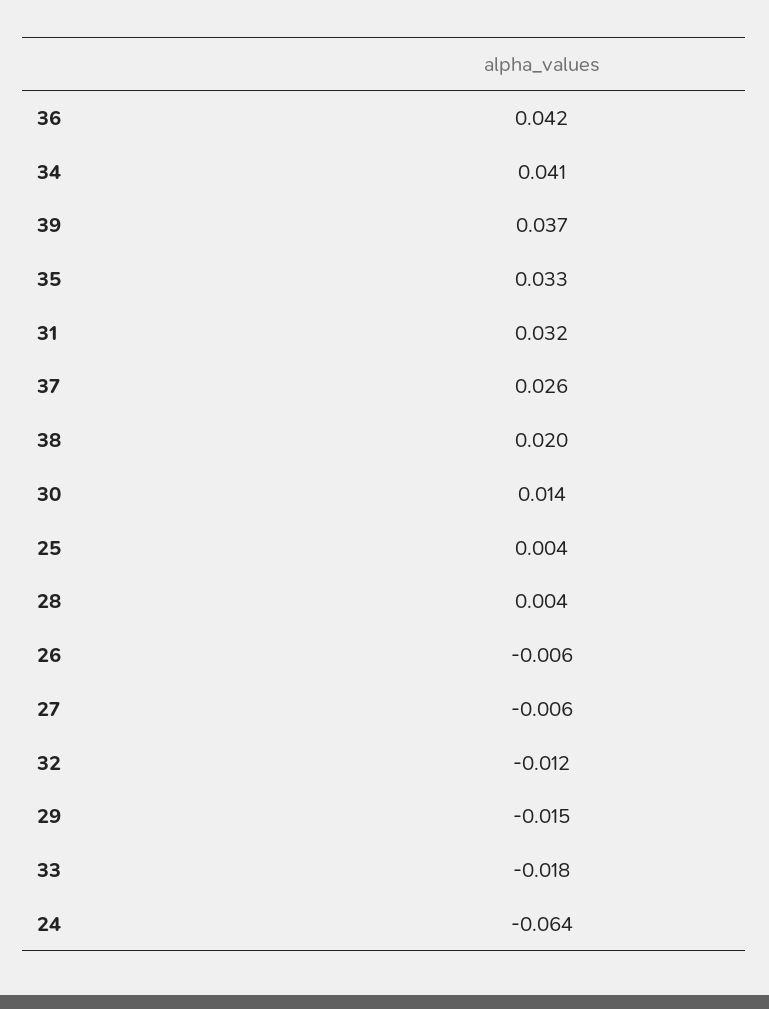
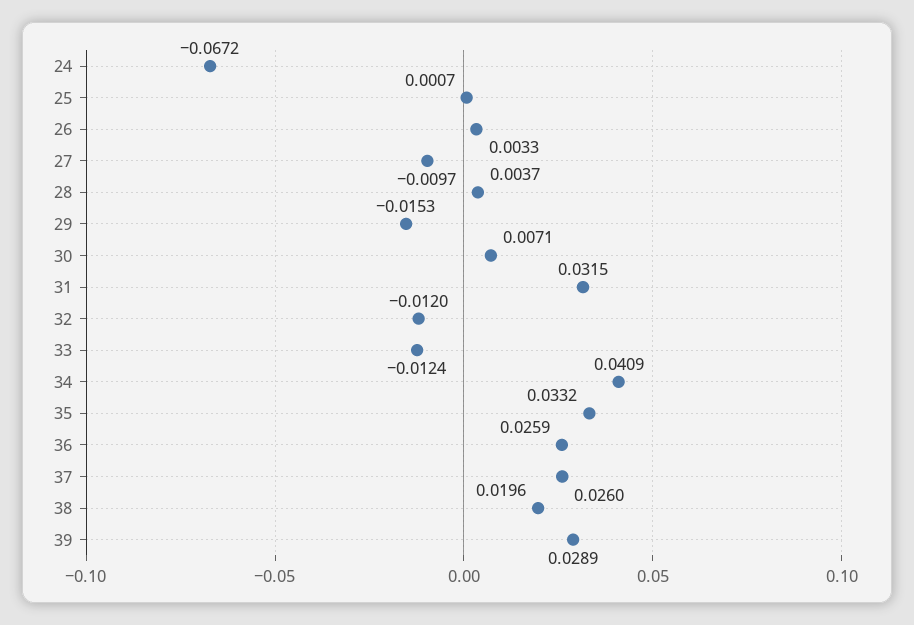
  {
-   "36": 0.042,
+   "36": 0.0259,
    "34": 0.0409,
-   "39": 0.037,
+   "39": 0.0289,
    "35": 0.0332,
    "31": 0.0315,
    "37": 0.026,
    "38": 0.0196,
-   "30": 0.014,
+   "30": 0.0071,
-   "25": 0.004,
+   "25": 0.0007,
    "28": 0.0037,
-   "26": -0.006,
+   "26": 0.0033,
-   "27": -0.006,
+   "27": -0.0097,
    "32": -0.012,
    "29": -0.0153,
-   "33": -0.018,
+   "33": -0.0124,
-   "24": -0.064
+   "24": -0.0672
  }

